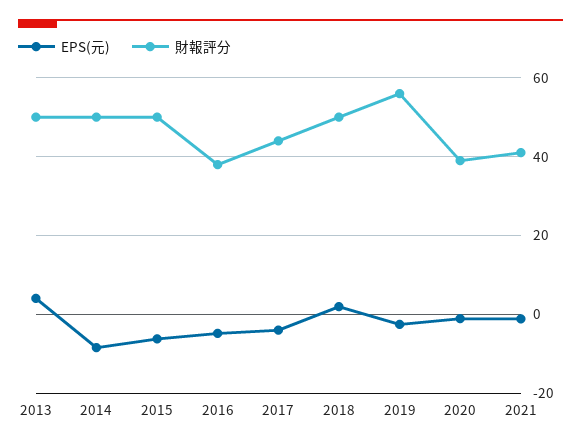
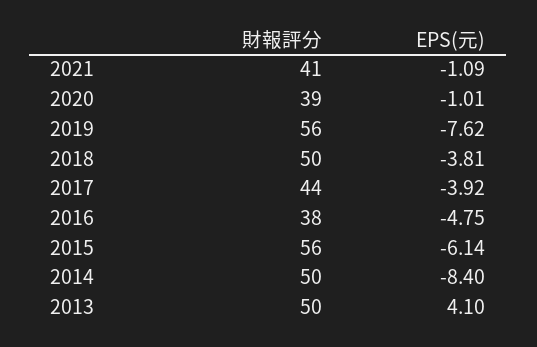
  {
    "EPS(元)": {
      "2013": 4.1,
      "2014": -8.4,
      "2015": -6.14,
      "2016": -4.75,
      "2017": -3.92,
-     "2018": 2,
+     "2018": -3.81,
-     "2019": -2,
+     "2019": -7.62,
      "2020": -1.01,
      "2021": -1.09
    },
    "財報評分": {
      "2013": 50,
      "2014": 50,
-     "2015": 50,
+     "2015": 56,
      "2016": 38,
      "2017": 44,
      "2018": 50,
      "2019": 56,
      "2020": 39,
      "2021": 41
    }
  }

